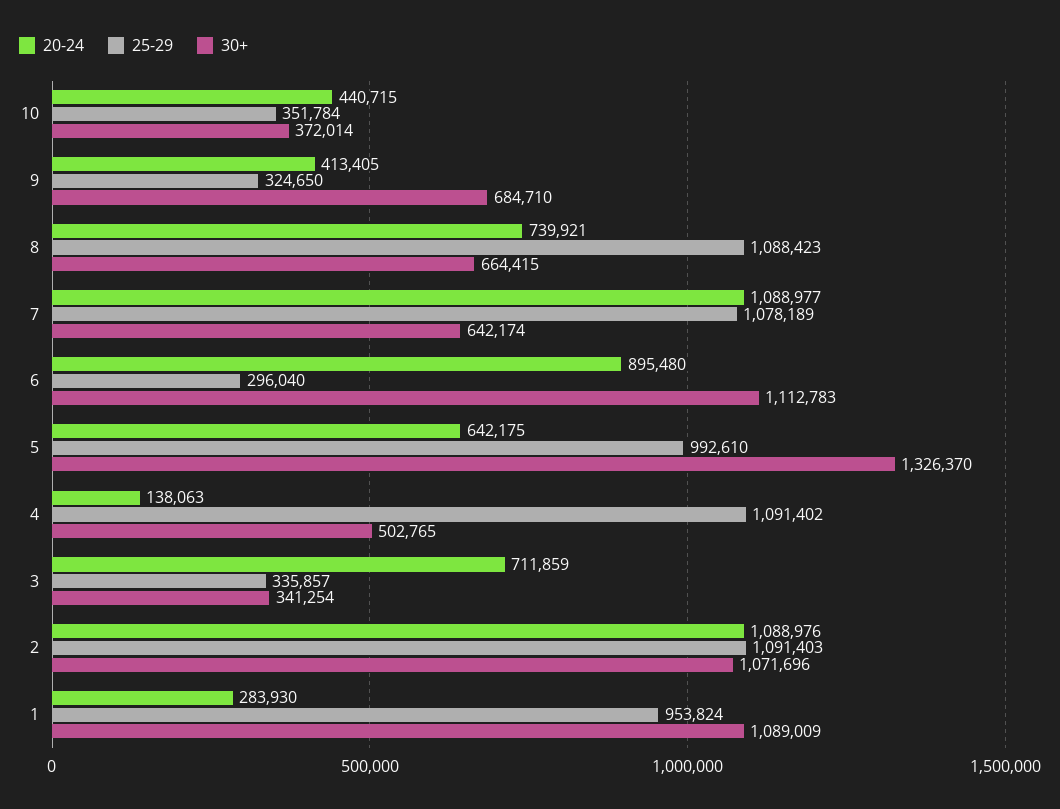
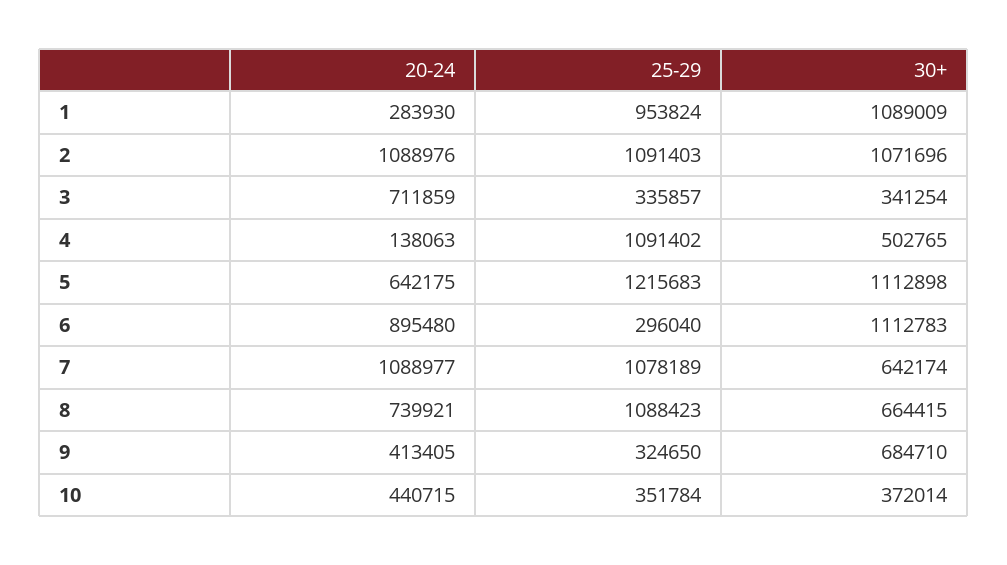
  {
    "20-24": {
      "10": 440715,
      "9": 413405,
      "8": 739921,
      "7": 1088977,
      "6": 895480,
      "5": 642175,
      "4": 138063,
      "3": 711859,
      "2": 1088976,
      "1": 283930
    },
    "25-29": {
      "10": 351784,
      "9": 324650,
      "8": 1088423,
      "7": 1078189,
      "6": 296040,
-     "5": 992610,
+     "5": 1215683,
      "4": 1091402,
      "3": 335857,
      "2": 1091403,
      "1": 953824
    },
    "30+": {
      "10": 372014,
      "9": 684710,
      "8": 664415,
      "7": 642174,
      "6": 1112783,
-     "5": 1326370,
+     "5": 1112898,
      "4": 502765,
      "3": 341254,
      "2": 1071696,
      "1": 1089009
    }
  }

